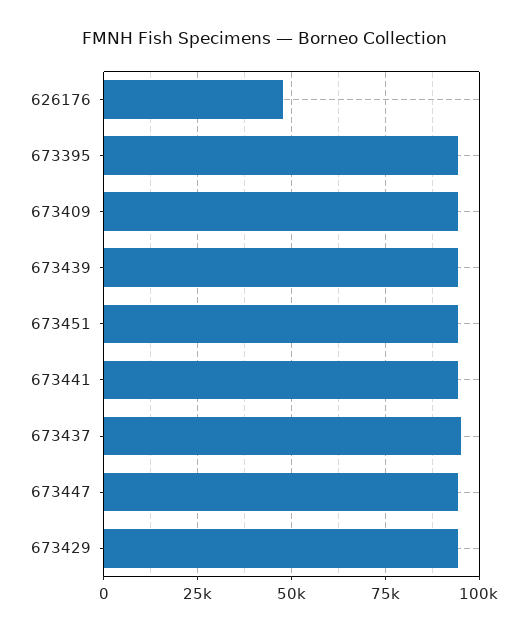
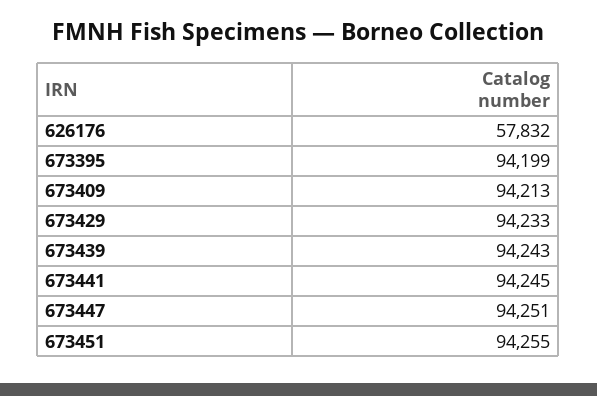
  {
-   "626176": 47500,
+   "626176": 57832,
    "673395": 94199,
    "673409": 94213,
    "673439": 94243,
    "673451": 94255,
    "673441": 94245,
-   "673437": 95000,
    "673447": 94251,
    "673429": 94233
  }

